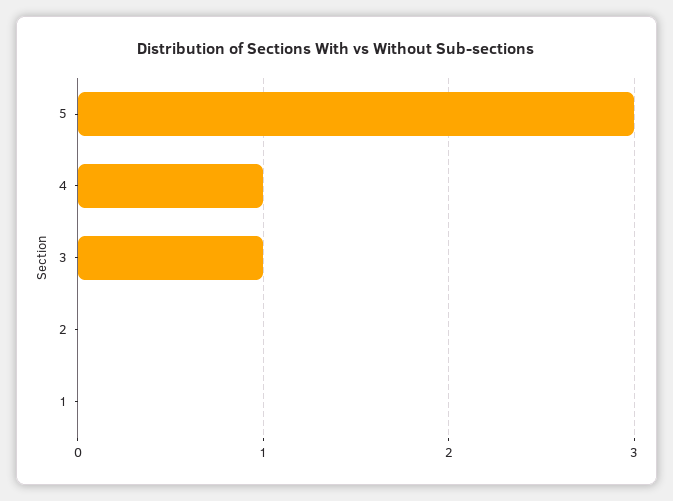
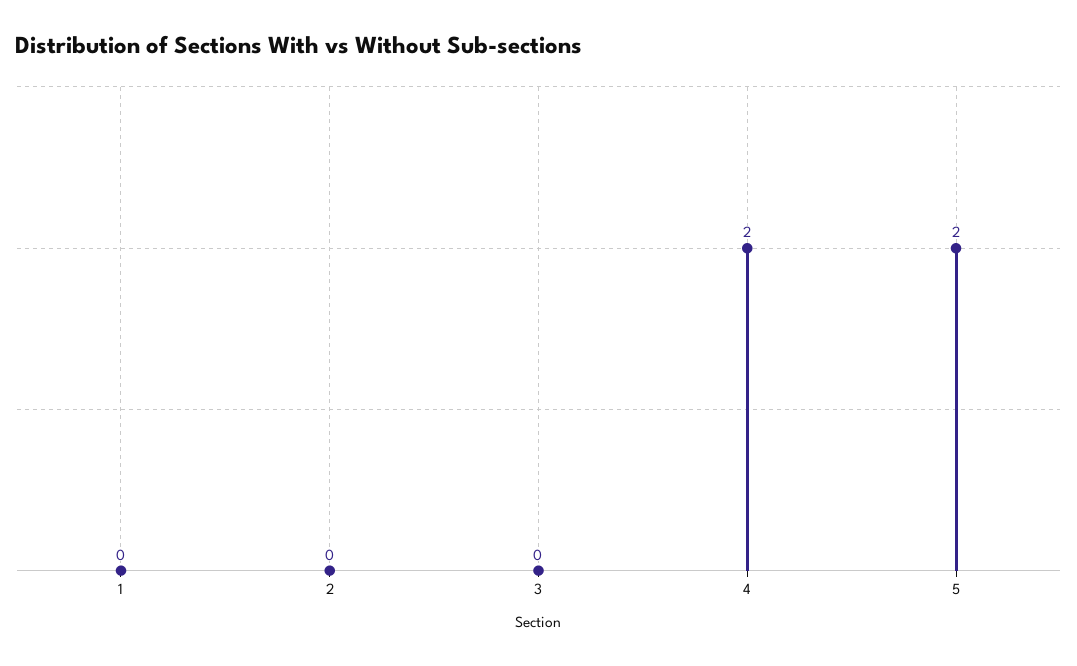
  {
-   "5": 3,
+   "5": 2,
-   "4": 1,
+   "4": 2,
-   "3": 1,
+   "3": 0,
    "2": 0,
    "1": 0
  }

